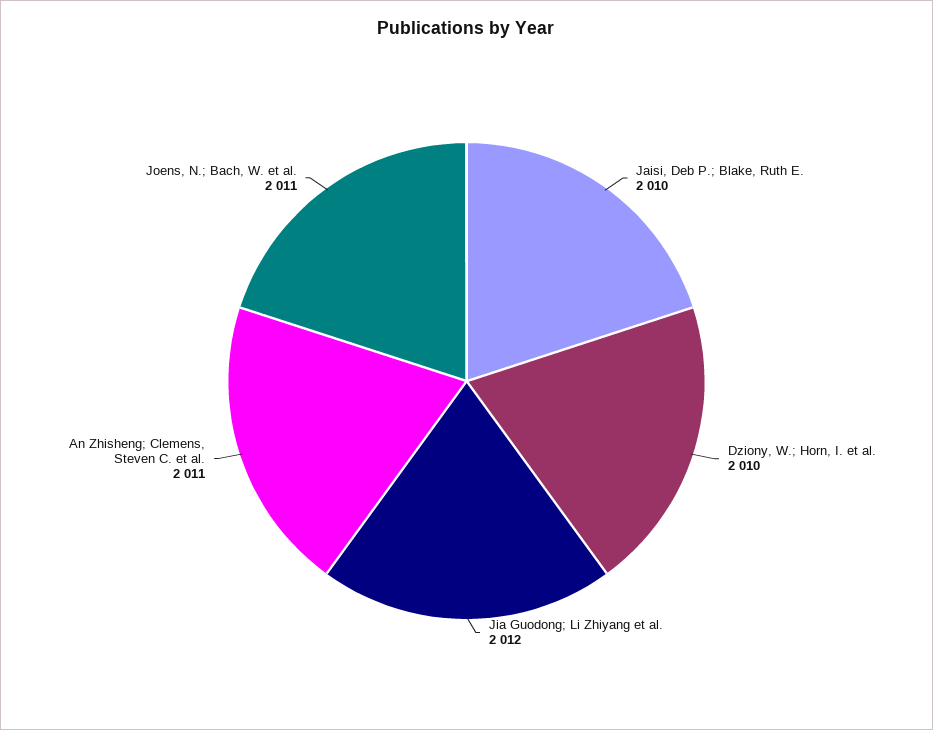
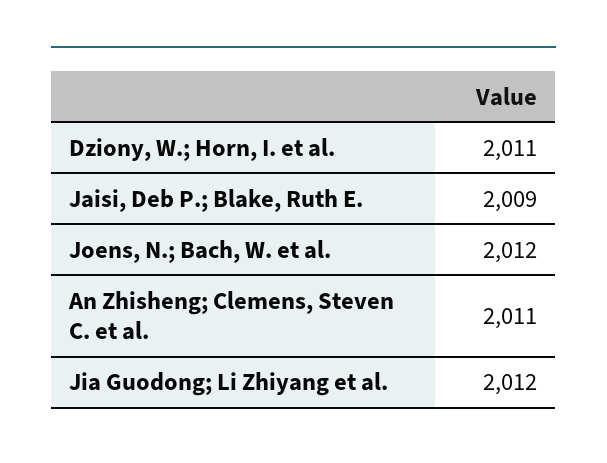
  {
-   "Jaisi, Deb P.; Blake, Ruth E.": 2010,
+   "Jaisi, Deb P.; Blake, Ruth E.": 2009,
-   "Dziony, W.; Horn, I. et al.": 2010,
+   "Dziony, W.; Horn, I. et al.": 2011,
    "Jia Guodong; Li Zhiyang et al.": 2012,
    "An Zhisheng; Clemens, Steven C. et al.": 2011,
-   "Joens, N.; Bach, W. et al.": 2011
+   "Joens, N.; Bach, W. et al.": 2012
  }

